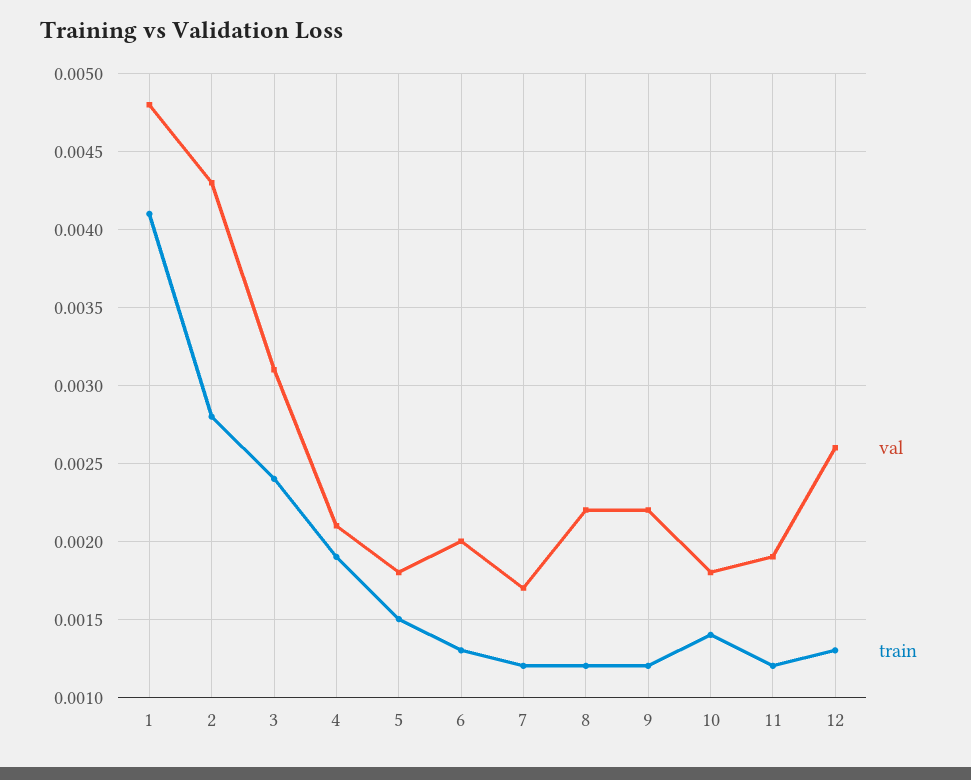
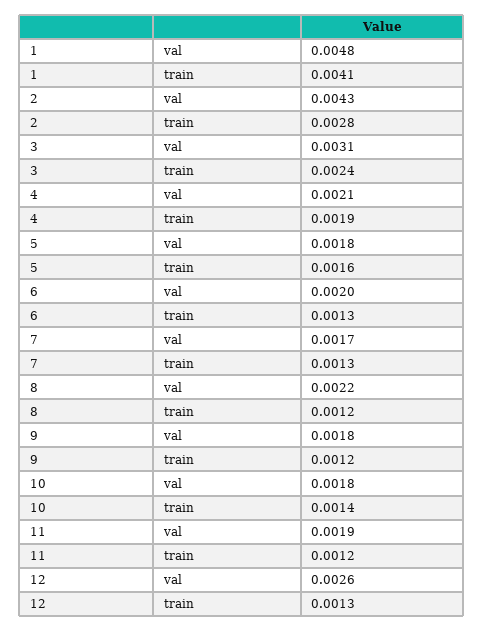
  {
    "val": {
      "1": 0.0048,
      "2": 0.0043,
      "3": 0.0031,
      "4": 0.0021,
      "5": 0.0018,
      "6": 0.002,
      "7": 0.0017,
      "8": 0.0022,
-     "9": 0.0022,
+     "9": 0.0018,
      "10": 0.0018,
      "11": 0.0019,
      "12": 0.0026
    },
    "train": {
      "1": 0.0041,
      "2": 0.0028,
      "3": 0.0024,
      "4": 0.0019,
-     "5": 0.0015,
+     "5": 0.0016,
      "6": 0.0013,
-     "7": 0.0012,
+     "7": 0.0013,
      "8": 0.0012,
      "9": 0.0012,
      "10": 0.0014,
      "11": 0.0012,
      "12": 0.0013
    }
  }

